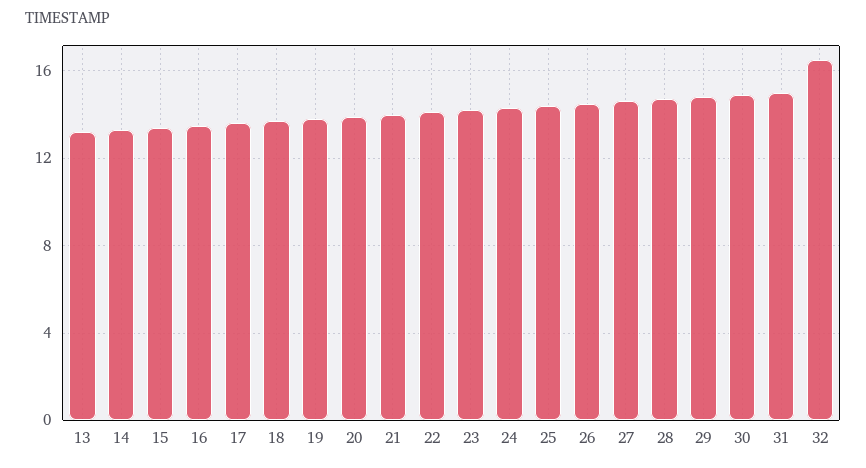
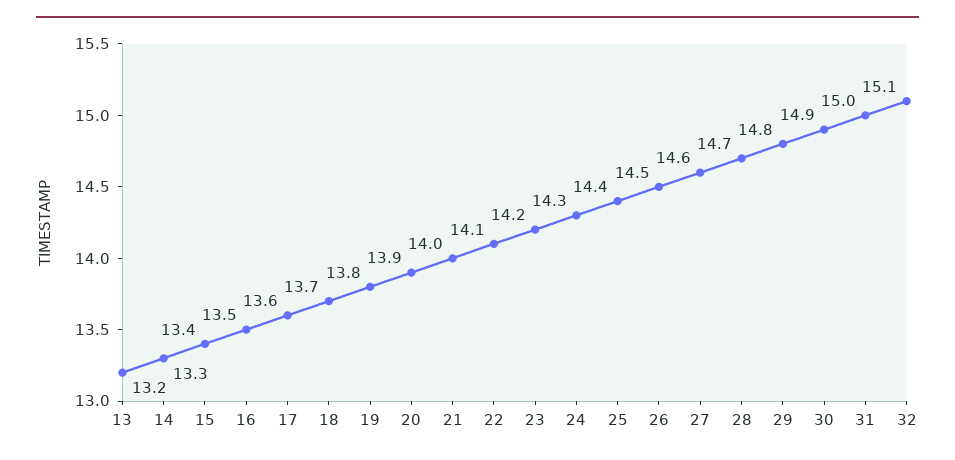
  {
    "13": 13.2,
    "14": 13.3,
    "15": 13.4,
    "16": 13.5,
    "17": 13.6,
    "18": 13.7,
    "19": 13.8,
    "20": 13.9,
    "21": 14,
    "22": 14.1,
    "23": 14.2,
    "24": 14.3,
    "25": 14.4,
    "26": 14.5,
    "27": 14.6,
    "28": 14.7,
    "29": 14.8,
    "30": 14.9,
    "31": 15,
-   "32": 16.5
+   "32": 15.1
  }

